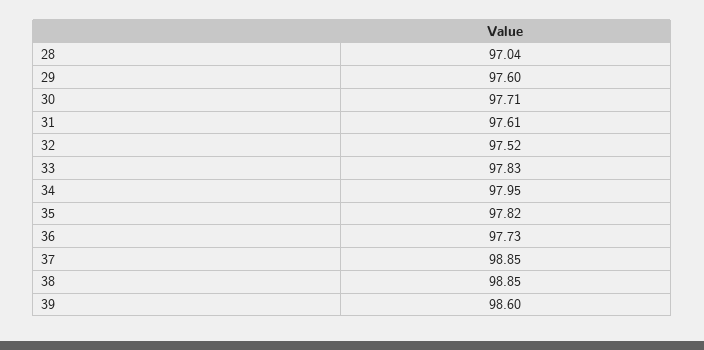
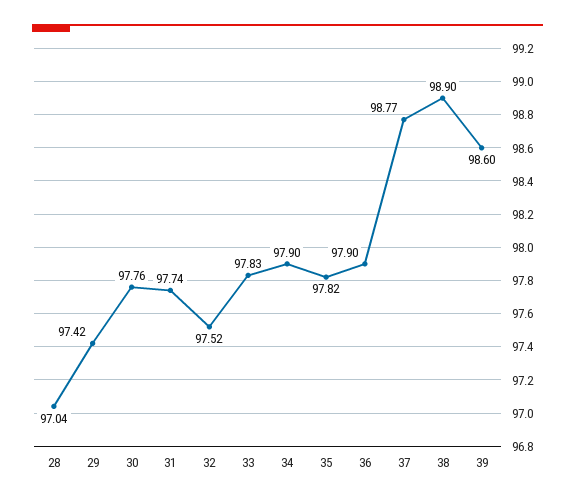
  {
    "28": 97.04,
-   "29": 97.6,
+   "29": 97.42,
-   "30": 97.71,
+   "30": 97.76,
-   "31": 97.61,
+   "31": 97.74,
    "32": 97.52,
    "33": 97.83,
-   "34": 97.95,
+   "34": 97.9,
    "35": 97.82,
-   "36": 97.73,
+   "36": 97.9,
-   "37": 98.85,
+   "37": 98.77,
-   "38": 98.85,
+   "38": 98.9,
    "39": 98.6
  }

